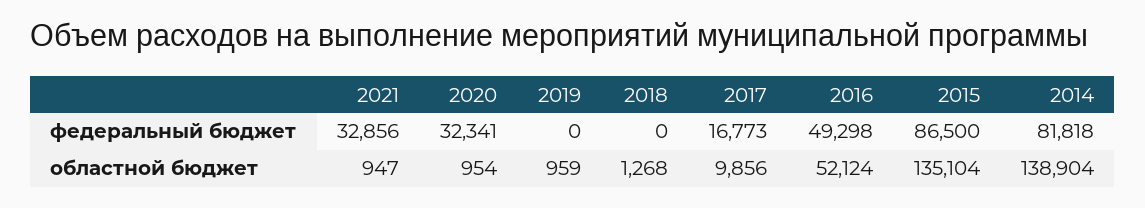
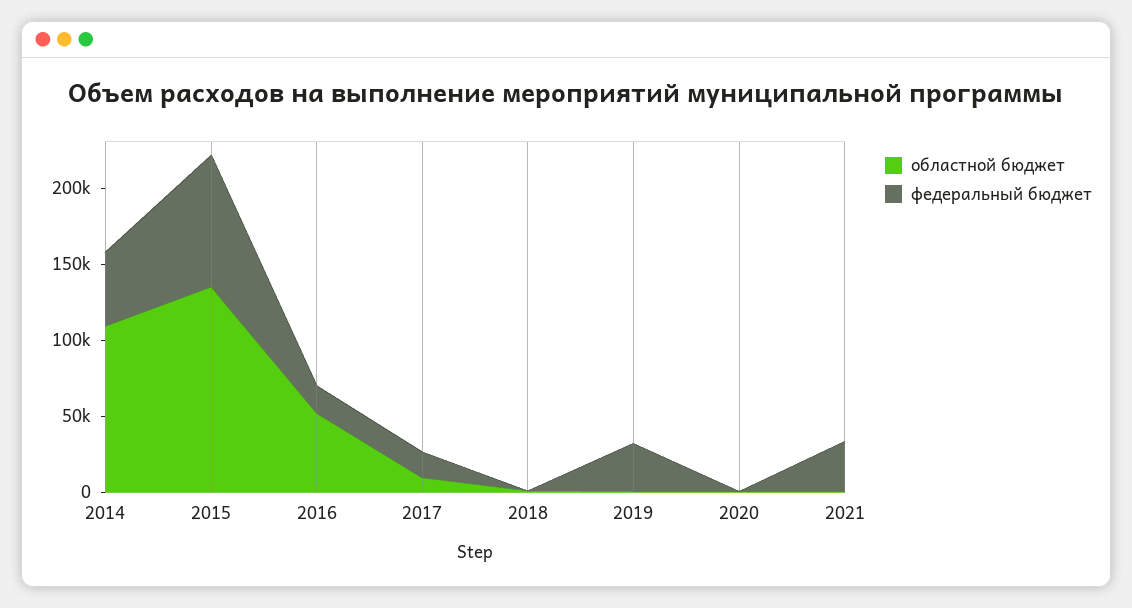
  {
    "федеральный бюджет": {
      "2021": 32856,
-     "2020": 32341,
+     "2020": 0,
-     "2019": 0,
+     "2019": 30000,
      "2018": 0,
      "2017": 16773,
-     "2016": 49298,
+     "2016": 20000,
      "2015": 86500,
-     "2014": 81818
+     "2014": 50000
    },
    "областной бюджет": {
      "2021": 947,
      "2020": 954,
      "2019": 959,
      "2018": 1268,
      "2017": 9856,
      "2016": 52124,
      "2015": 135104,
-     "2014": 138904
+     "2014": 110000
    }
  }

